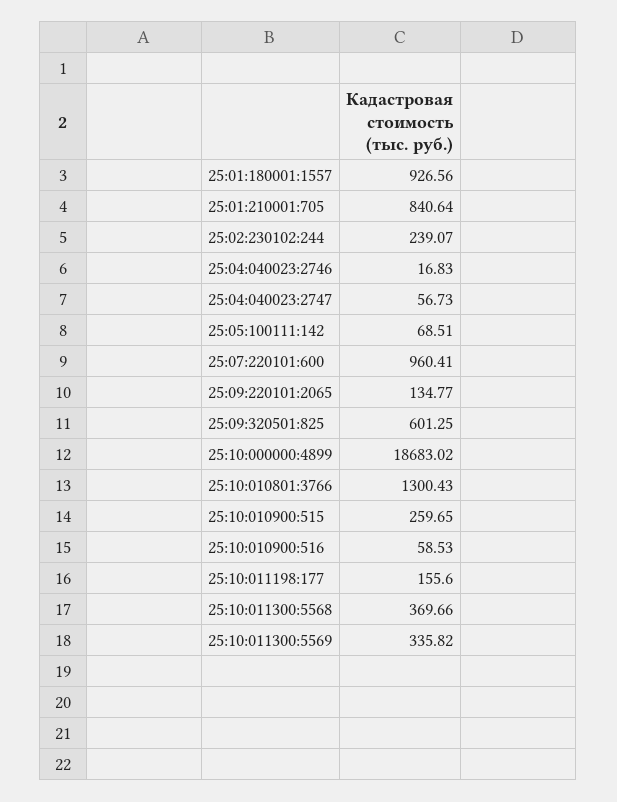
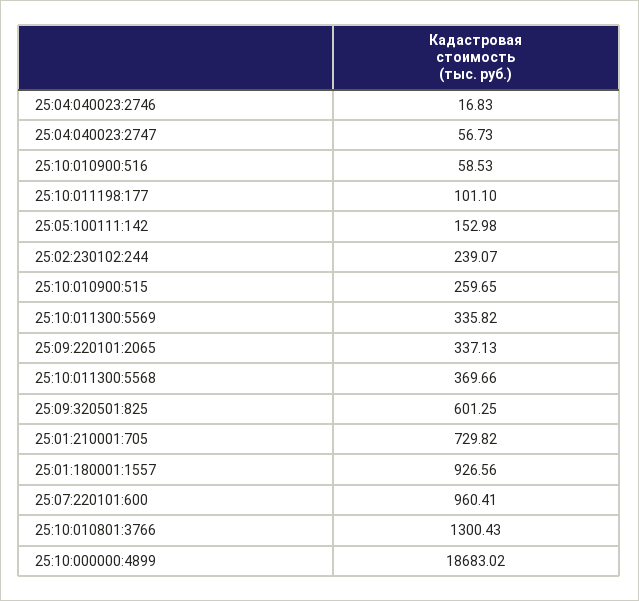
  {
    "25:01:180001:1557": 926.56,
-   "25:01:210001:705": 840.64,
+   "25:01:210001:705": 729.82,
    "25:02:230102:244": 239.07,
    "25:04:040023:2746": 16.83,
    "25:04:040023:2747": 56.73,
-   "25:05:100111:142": 68.51,
+   "25:05:100111:142": 152.98,
    "25:07:220101:600": 960.41,
-   "25:09:220101:2065": 134.77,
+   "25:09:220101:2065": 337.13,
    "25:09:320501:825": 601.25,
    "25:10:000000:4899": 18683.02,
    "25:10:010801:3766": 1300.43,
    "25:10:010900:515": 259.65,
    "25:10:010900:516": 58.53,
-   "25:10:011198:177": 155.6,
+   "25:10:011198:177": 101.1,
    "25:10:011300:5568": 369.66,
    "25:10:011300:5569": 335.82
  }

